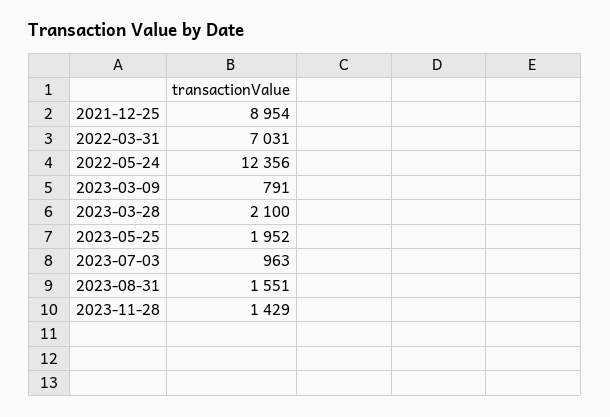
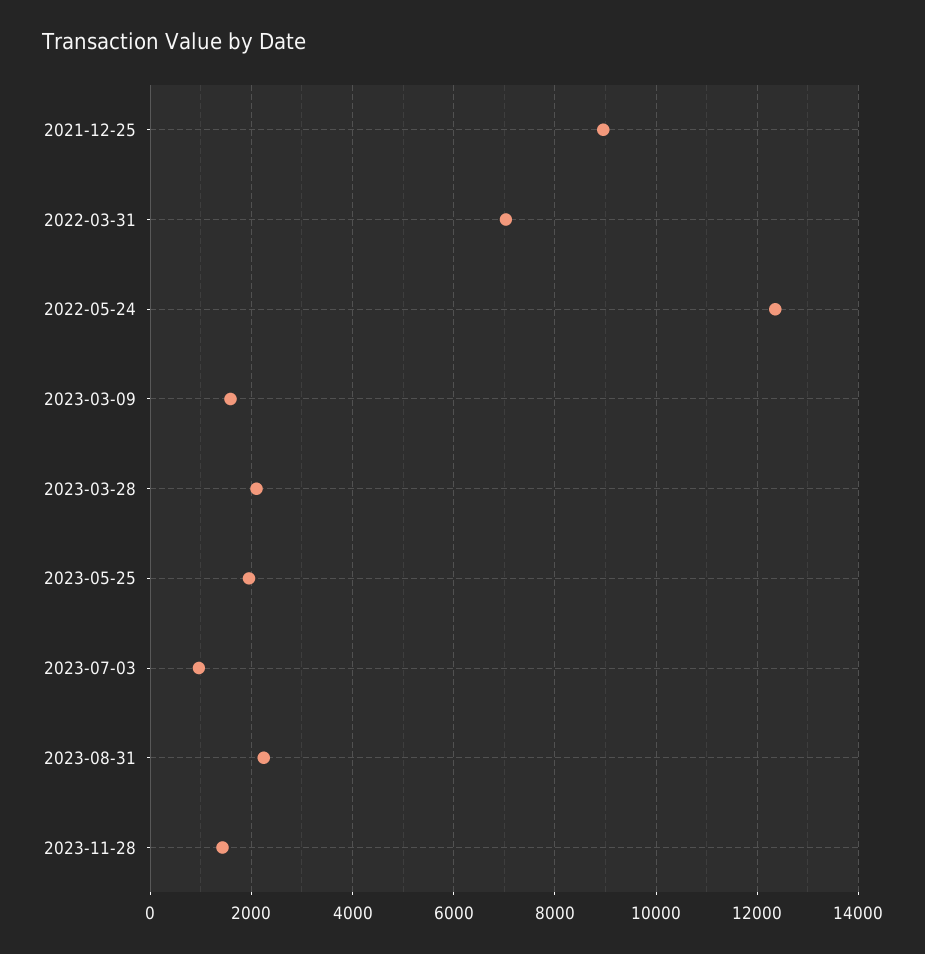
  {
    "2021-12-25": 8954,
    "2022-03-31": 7031,
    "2022-05-24": 12356,
-   "2023-03-09": 791,
+   "2023-03-09": 1600,
    "2023-03-28": 2100,
    "2023-05-25": 1952,
    "2023-07-03": 963,
-   "2023-08-31": 1551,
+   "2023-08-31": 2200,
    "2023-11-28": 1429
  }

